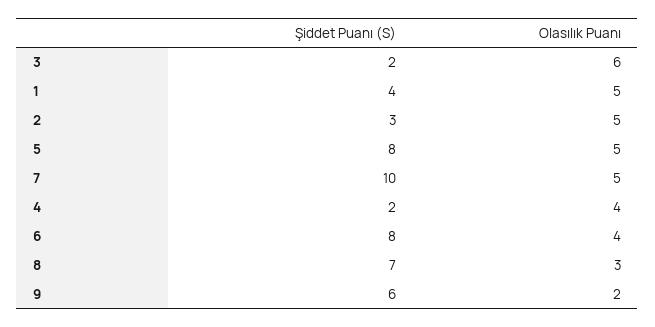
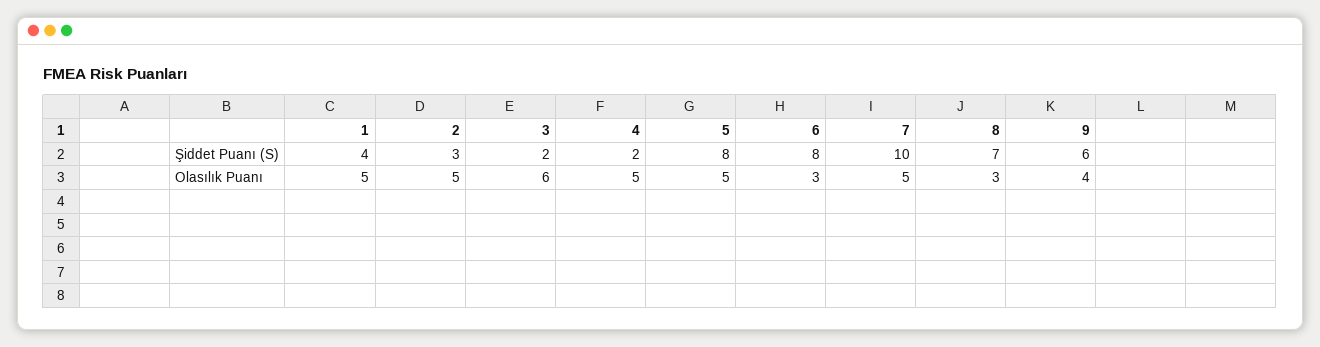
  {
    "Şiddet Puanı (S)": {
      "3": 2,
      "1": 4,
      "2": 3,
      "5": 8,
      "7": 10,
      "4": 2,
      "6": 8,
      "8": 7,
      "9": 6
    },
    "Olasılık Puanı": {
      "3": 6,
      "1": 5,
      "2": 5,
      "5": 5,
      "7": 5,
-     "4": 4,
+     "4": 5,
-     "6": 4,
+     "6": 3,
      "8": 3,
-     "9": 2
+     "9": 4
    }
  }

